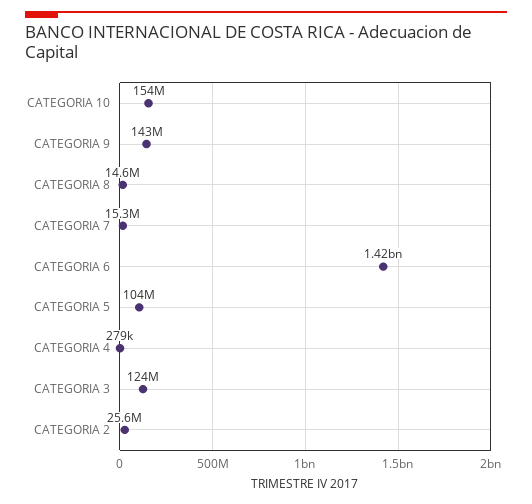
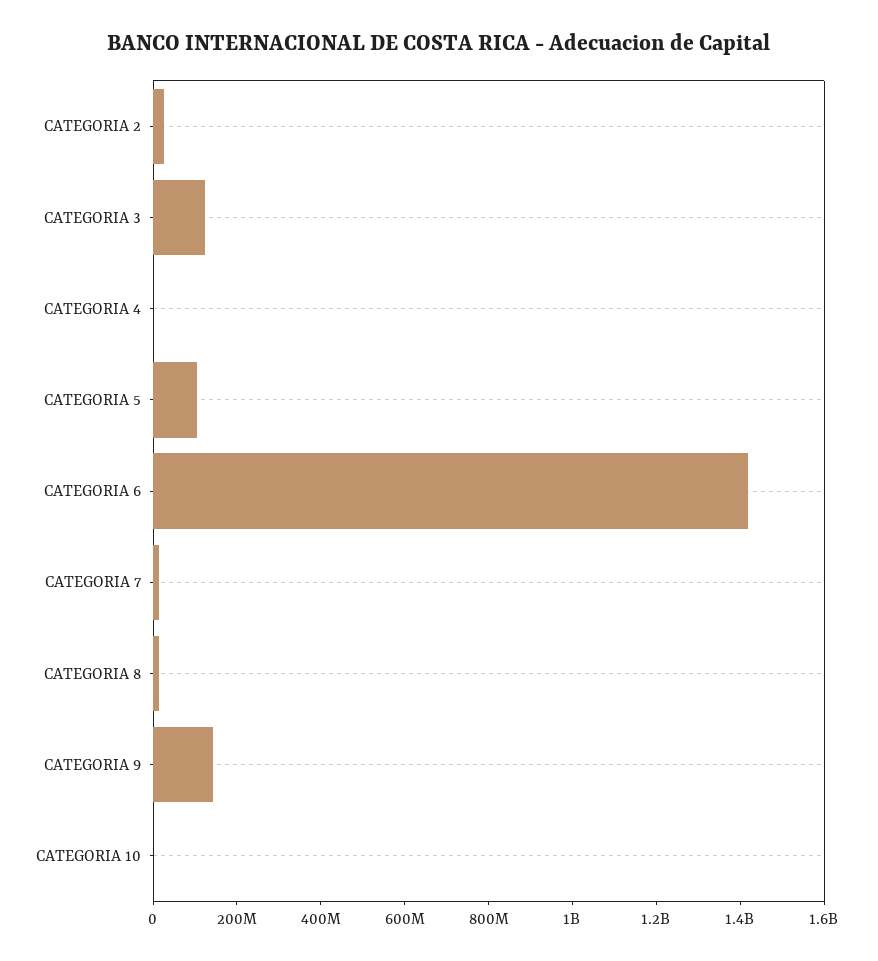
  {
-   "CATEGORIA 10": 154000000,
+   "CATEGORIA 10": 0,
    "CATEGORIA 9": 143000000,
    "CATEGORIA 8": 14600000,
    "CATEGORIA 7": 15300000,
    "CATEGORIA 6": 1420000000,
    "CATEGORIA 5": 104000000,
    "CATEGORIA 4": 279000,
    "CATEGORIA 3": 124000000,
    "CATEGORIA 2": 25600000
  }

